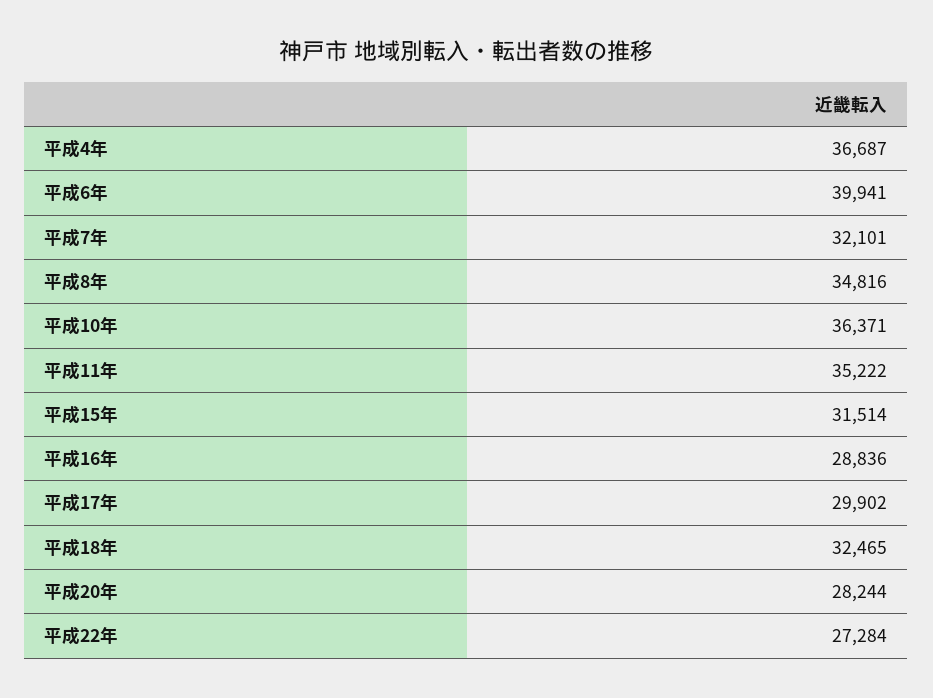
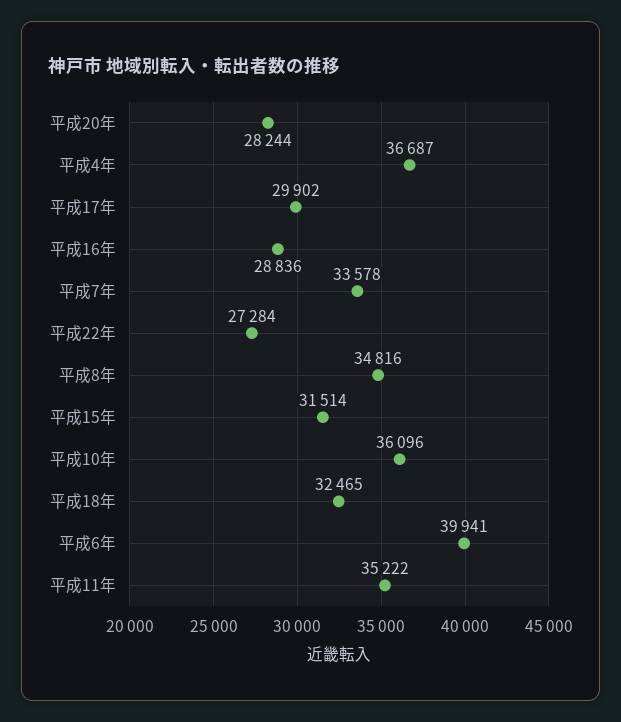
  {
    "平成4年": 36687,
    "平成6年": 39941,
-   "平成7年": 32101,
+   "平成7年": 33578,
    "平成8年": 34816,
-   "平成10年": 36371,
+   "平成10年": 36096,
    "平成11年": 35222,
    "平成15年": 31514,
    "平成16年": 28836,
    "平成17年": 29902,
    "平成18年": 32465,
    "平成20年": 28244,
    "平成22年": 27284
  }

